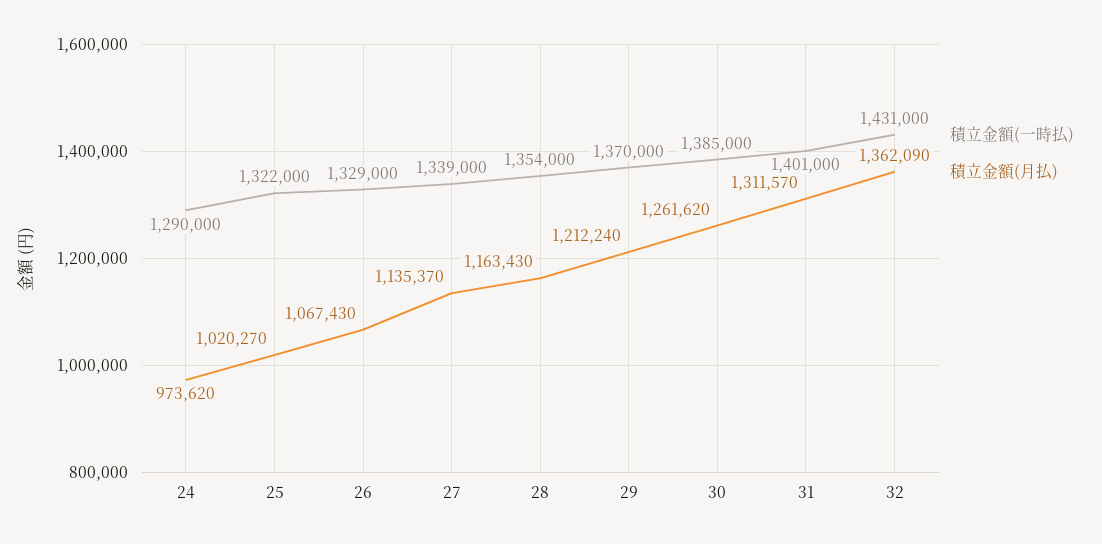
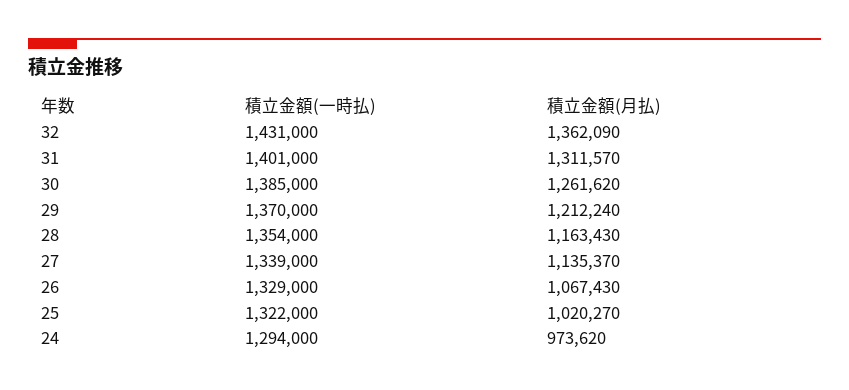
  {
    "積立金額(一時払)": {
-     "24": 1290000,
+     "24": 1294000,
      "25": 1322000,
      "26": 1329000,
      "27": 1339000,
      "28": 1354000,
      "29": 1370000,
      "30": 1385000,
      "31": 1401000,
      "32": 1431000
    },
    "積立金額(月払)": {
      "24": 973620,
      "25": 1020270,
      "26": 1067430,
      "27": 1135370,
      "28": 1163430,
      "29": 1212240,
      "30": 1261620,
      "31": 1311570,
      "32": 1362090
    }
  }

